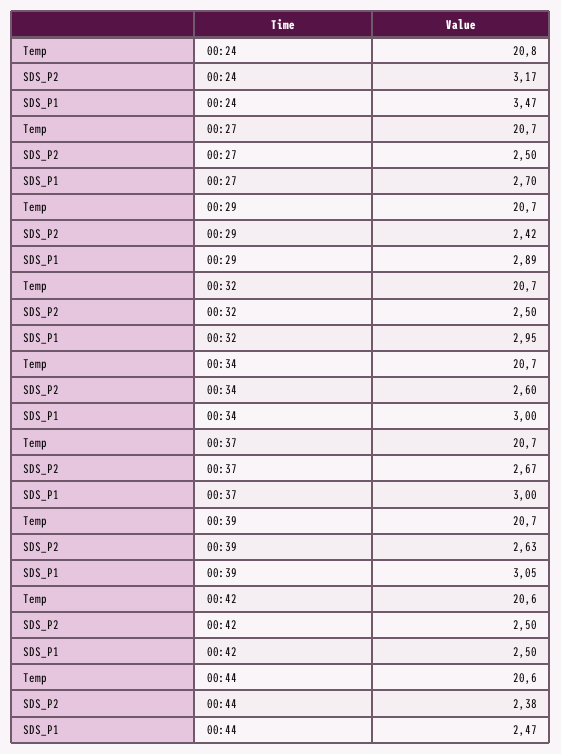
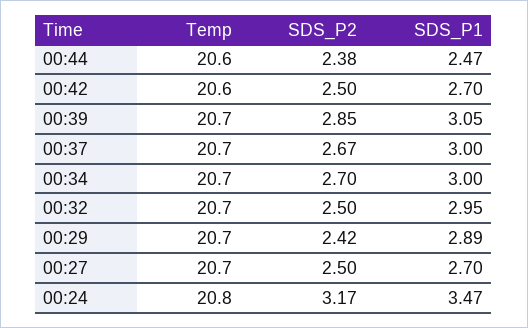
  {
    "Temp": {
      "00:24": 20.8,
      "00:27": 20.7,
      "00:29": 20.7,
      "00:32": 20.7,
      "00:34": 20.7,
      "00:37": 20.7,
      "00:39": 20.7,
      "00:42": 20.6,
      "00:44": 20.6
    },
    "SDS_P2": {
      "00:24": 3.17,
      "00:27": 2.5,
      "00:29": 2.42,
      "00:32": 2.5,
-     "00:34": 2.6,
+     "00:34": 2.7,
      "00:37": 2.67,
-     "00:39": 2.63,
+     "00:39": 2.85,
      "00:42": 2.5,
      "00:44": 2.38
    },
    "SDS_P1": {
      "00:24": 3.47,
      "00:27": 2.7,
      "00:29": 2.89,
      "00:32": 2.95,
      "00:34": 3,
      "00:37": 3,
      "00:39": 3.05,
-     "00:42": 2.5,
+     "00:42": 2.7,
      "00:44": 2.47
    }
  }

